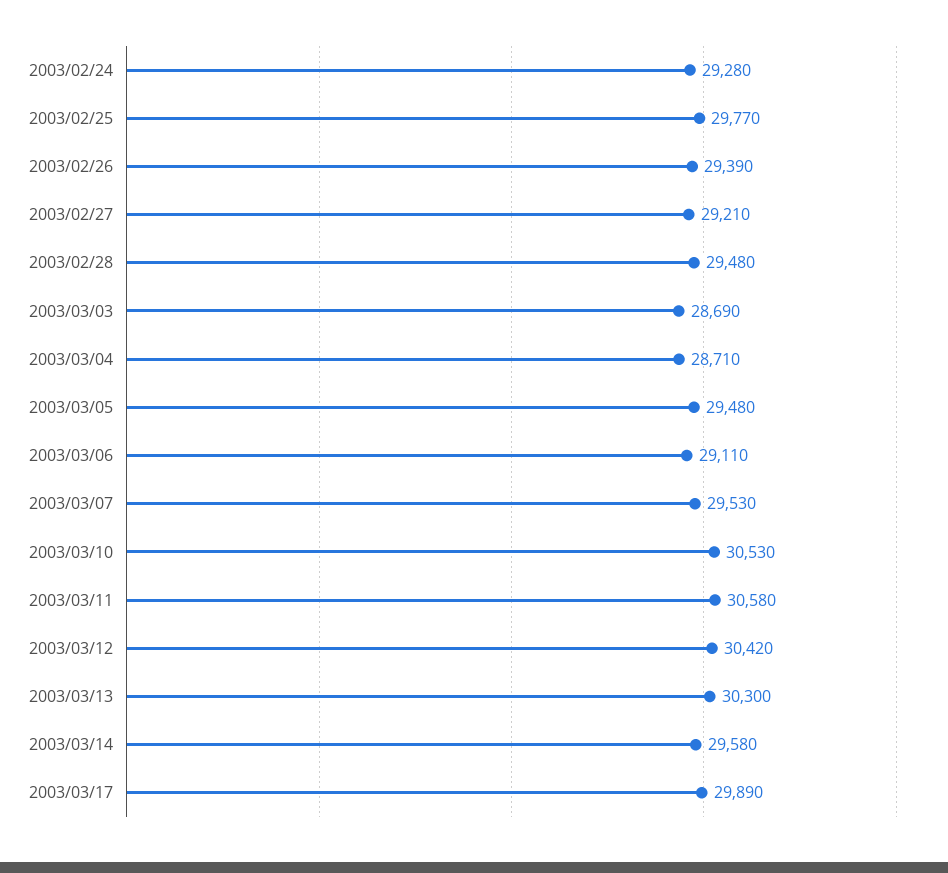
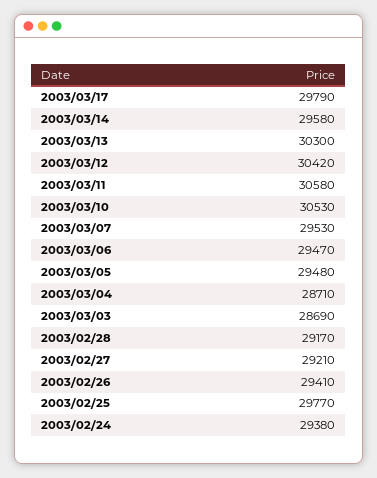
  {
-   "2003/02/24": 29280,
+   "2003/02/24": 29380,
    "2003/02/25": 29770,
-   "2003/02/26": 29390,
+   "2003/02/26": 29410,
    "2003/02/27": 29210,
-   "2003/02/28": 29480,
+   "2003/02/28": 29170,
    "2003/03/03": 28690,
    "2003/03/04": 28710,
    "2003/03/05": 29480,
-   "2003/03/06": 29110,
+   "2003/03/06": 29470,
    "2003/03/07": 29530,
    "2003/03/10": 30530,
    "2003/03/11": 30580,
    "2003/03/12": 30420,
    "2003/03/13": 30300,
    "2003/03/14": 29580,
-   "2003/03/17": 29890
+   "2003/03/17": 29790
  }

